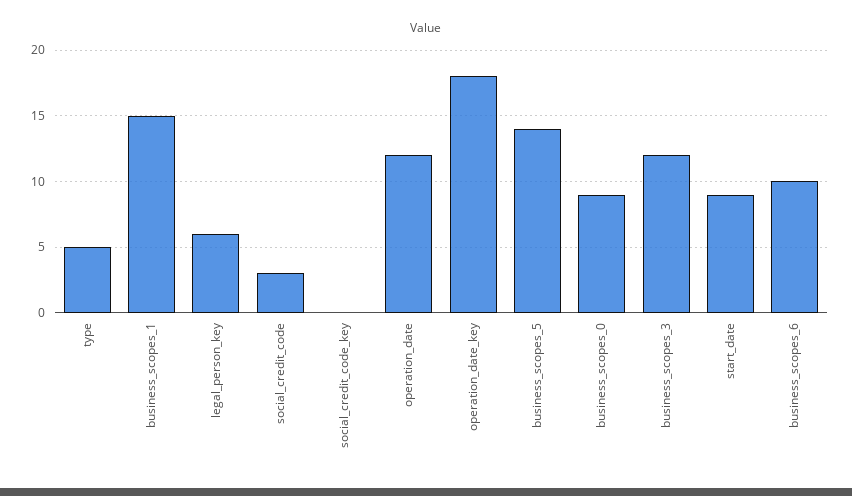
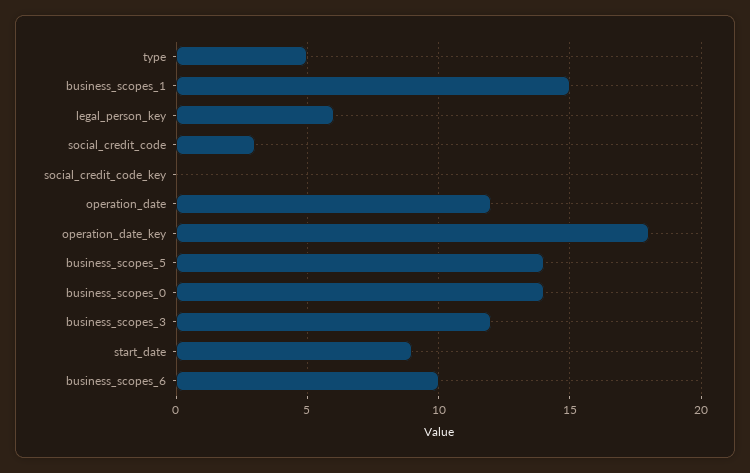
  {
    "type": 5,
    "business_scopes_1": 15,
    "legal_person_key": 6,
    "social_credit_code": 3,
    "social_credit_code_key": 0,
    "operation_date": 12,
    "operation_date_key": 18,
    "business_scopes_5": 14,
-   "business_scopes_0": 9,
+   "business_scopes_0": 14,
    "business_scopes_3": 12,
    "start_date": 9,
    "business_scopes_6": 10
  }

